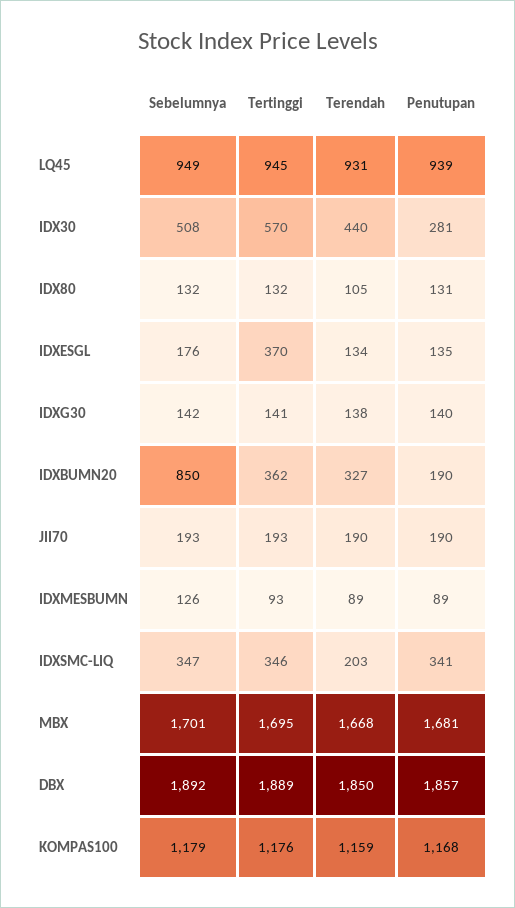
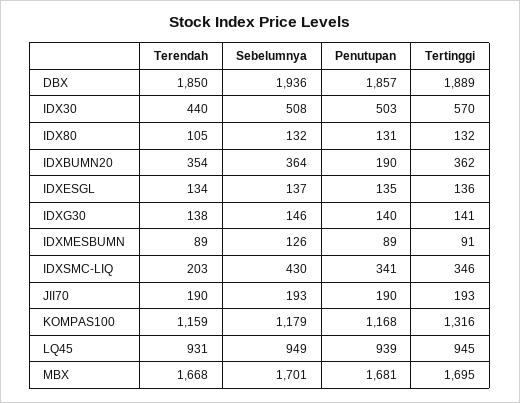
  {
    "Sebelumnya": {
      "LQ45": 949,
      "IDX30": 508,
      "IDX80": 132,
-     "IDXESGL": 176,
+     "IDXESGL": 137,
-     "IDXG30": 142,
+     "IDXG30": 146,
-     "IDXBUMN20": 850,
+     "IDXBUMN20": 364,
      "JII70": 193,
      "IDXMESBUMN": 126,
-     "IDXSMC-LIQ": 347,
+     "IDXSMC-LIQ": 430,
      "MBX": 1701,
-     "DBX": 1892,
+     "DBX": 1936,
      "KOMPAS100": 1179
    },
    "Tertinggi": {
      "LQ45": 945,
      "IDX30": 570,
      "IDX80": 132,
-     "IDXESGL": 370,
+     "IDXESGL": 136,
      "IDXG30": 141,
      "IDXBUMN20": 362,
      "JII70": 193,
-     "IDXMESBUMN": 93,
+     "IDXMESBUMN": 91,
      "IDXSMC-LIQ": 346,
      "MBX": 1695,
      "DBX": 1889,
-     "KOMPAS100": 1176
+     "KOMPAS100": 1316
    },
    "Terendah": {
      "LQ45": 931,
      "IDX30": 440,
      "IDX80": 105,
      "IDXESGL": 134,
      "IDXG30": 138,
-     "IDXBUMN20": 327,
+     "IDXBUMN20": 354,
      "JII70": 190,
      "IDXMESBUMN": 89,
      "IDXSMC-LIQ": 203,
      "MBX": 1668,
      "DBX": 1850,
      "KOMPAS100": 1159
    },
    "Penutupan": {
      "LQ45": 939,
-     "IDX30": 281,
+     "IDX30": 503,
      "IDX80": 131,
      "IDXESGL": 135,
      "IDXG30": 140,
      "IDXBUMN20": 190,
      "JII70": 190,
      "IDXMESBUMN": 89,
      "IDXSMC-LIQ": 341,
      "MBX": 1681,
      "DBX": 1857,
      "KOMPAS100": 1168
    }
  }

